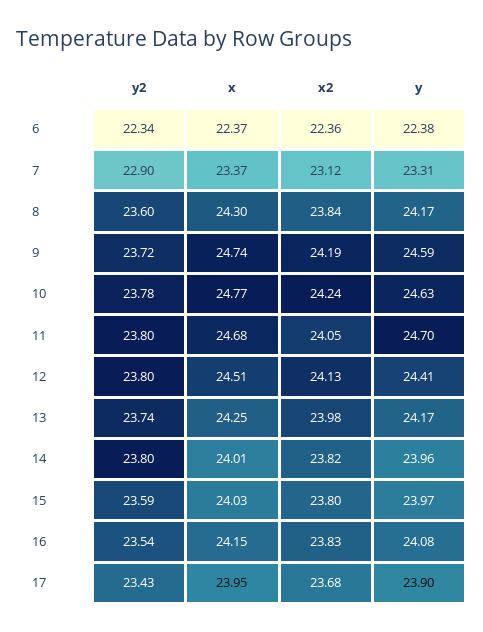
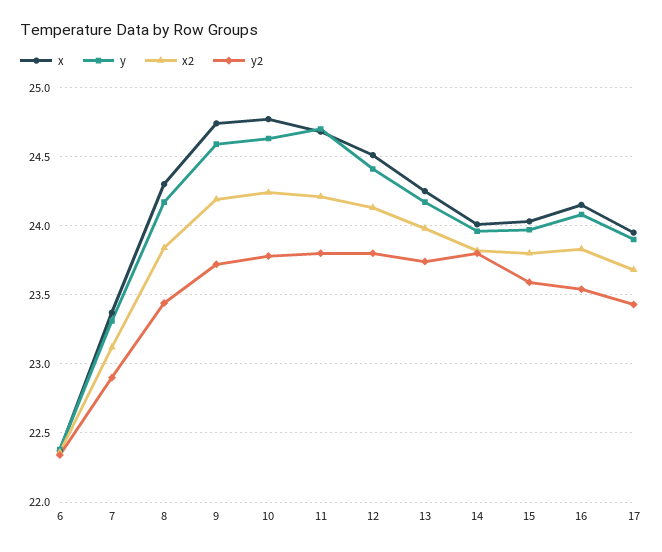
  {
    "y2": {
      "6": 22.34,
      "7": 22.9,
-     "8": 23.6,
+     "8": 23.45,
      "9": 23.72,
      "10": 23.78,
      "11": 23.8,
      "12": 23.8,
      "13": 23.74,
      "14": 23.8,
      "15": 23.59,
      "16": 23.54,
      "17": 23.43
    },
    "x": {
      "6": 22.37,
      "7": 23.37,
      "8": 24.3,
      "9": 24.74,
      "10": 24.77,
      "11": 24.68,
      "12": 24.51,
      "13": 24.25,
      "14": 24.01,
      "15": 24.03,
      "16": 24.15,
      "17": 23.95
    },
    "x2": {
      "6": 22.36,
      "7": 23.12,
      "8": 23.84,
      "9": 24.19,
      "10": 24.24,
-     "11": 24.05,
+     "11": 24.2,
      "12": 24.13,
      "13": 23.98,
      "14": 23.82,
      "15": 23.8,
      "16": 23.83,
      "17": 23.68
    },
    "y": {
      "6": 22.38,
      "7": 23.31,
      "8": 24.17,
      "9": 24.59,
      "10": 24.63,
      "11": 24.7,
      "12": 24.41,
      "13": 24.17,
      "14": 23.96,
      "15": 23.97,
      "16": 24.08,
      "17": 23.9
    }
  }

